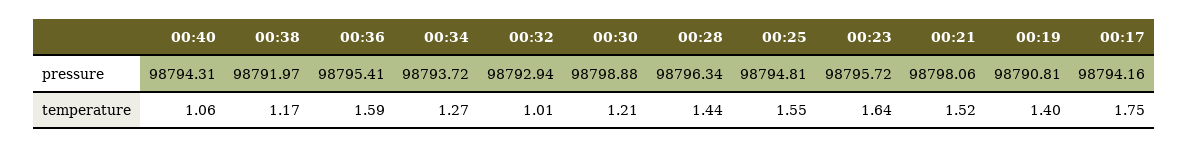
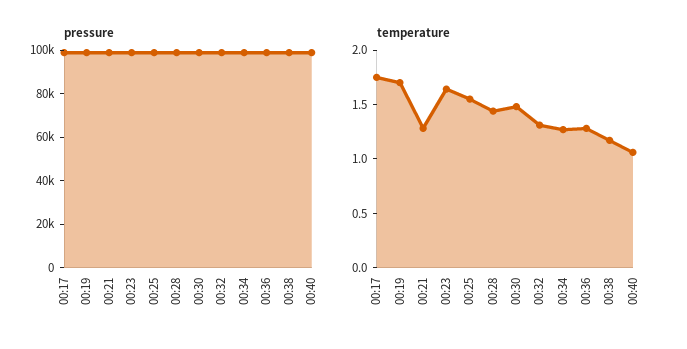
  {
    "pressure": {
      "00:40": 98794.31,
      "00:38": 98791.97,
      "00:36": 98795.41,
      "00:34": 98793.72,
      "00:32": 98792.94,
      "00:30": 98798.88,
      "00:28": 98796.34,
      "00:25": 98794.81,
      "00:23": 98795.72,
      "00:21": 98798.06,
      "00:19": 98790.81,
      "00:17": 98794.16
    },
    "temperature": {
      "00:40": 1.06,
      "00:38": 1.17,
-     "00:36": 1.59,
+     "00:36": 1.3,
      "00:34": 1.27,
-     "00:32": 1.01,
+     "00:32": 1.3,
-     "00:30": 1.21,
+     "00:30": 1.5,
      "00:28": 1.44,
      "00:25": 1.55,
      "00:23": 1.64,
-     "00:21": 1.52,
+     "00:21": 1.3,
-     "00:19": 1.4,
+     "00:19": 1.7,
      "00:17": 1.75
    }
  }

